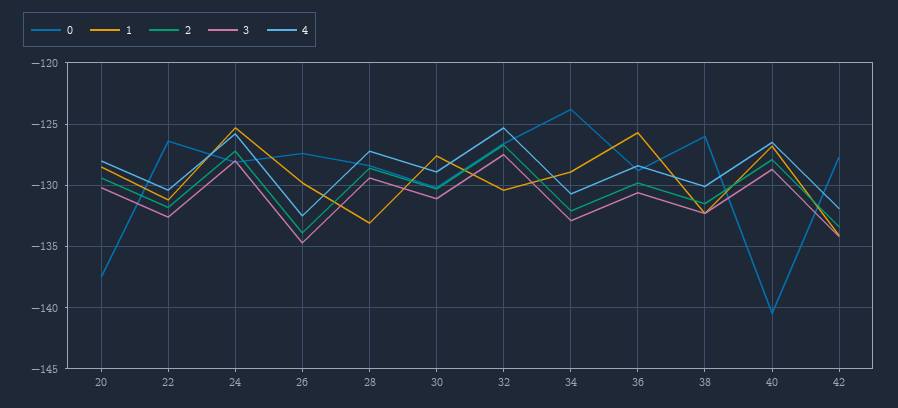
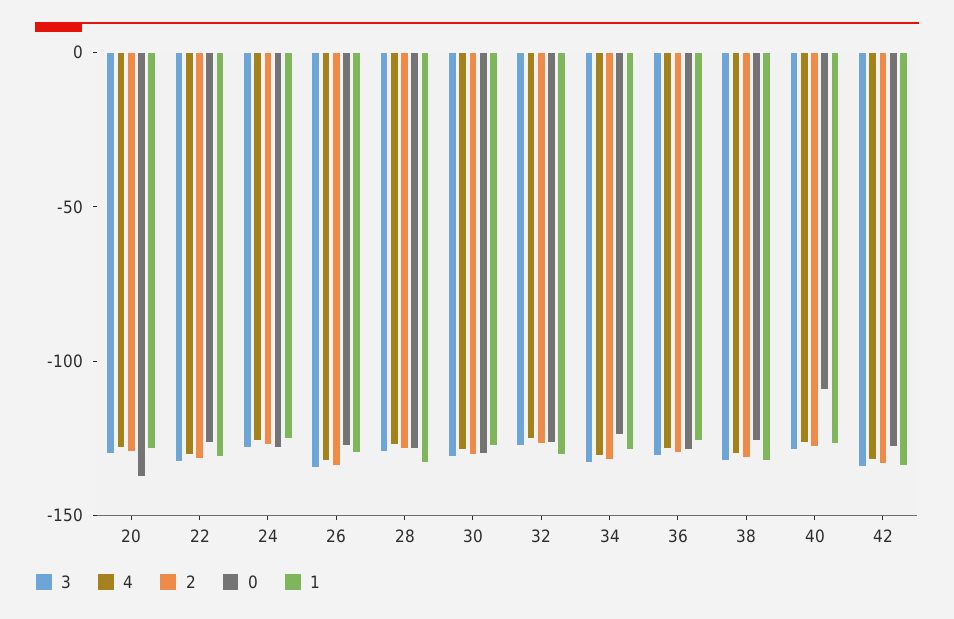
  {
    "0": {
      "20": -137.5,
      "22": -126.5,
      "24": -128,
      "26": -127.5,
      "28": -128.5,
      "30": -130,
      "32": -126.5,
      "34": -124,
      "36": -129,
      "38": -126,
-     "40": -140.5,
+     "40": -110,
      "42": -127.5
    },
    "1": {
      "20": -128.5,
      "22": -131,
      "24": -125.5,
      "26": -130,
      "28": -133,
      "30": -127.5,
      "32": -130.5,
      "34": -129,
      "36": -125.5,
      "38": -132.5,
      "40": -127,
      "42": -134
    },
    "2": {
      "20": -129.5,
      "22": -132,
      "24": -127,
      "26": -134,
      "28": -128.5,
      "30": -130.5,
      "32": -126.5,
      "34": -132,
      "36": -130,
      "38": -131.5,
      "40": -128,
      "42": -133.5
    },
    "3": {
      "20": -130,
      "22": -132.5,
      "24": -128,
      "26": -134.5,
      "28": -129.5,
      "30": -131,
      "32": -127.5,
      "34": -133,
      "36": -130.5,
      "38": -132.5,
      "40": -128.5,
      "42": -134
    },
    "4": {
      "20": -128,
      "22": -130.5,
      "24": -126,
      "26": -132.5,
      "28": -127,
      "30": -129,
      "32": -125.5,
      "34": -130.5,
      "36": -128.5,
      "38": -130,
      "40": -126.5,
      "42": -132
    }
  }

